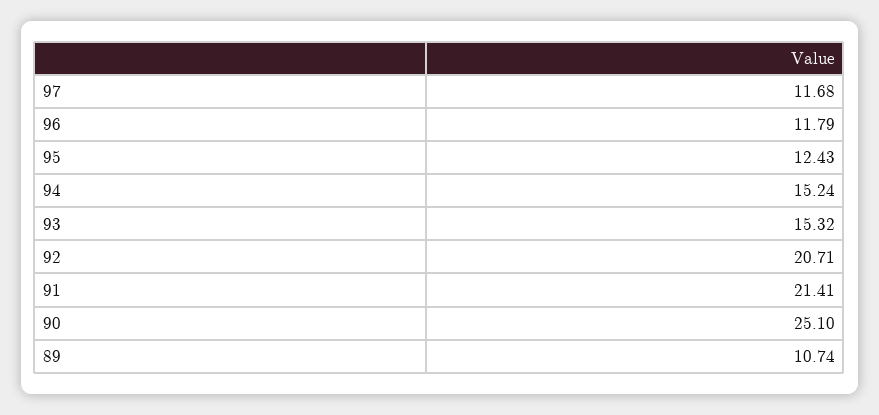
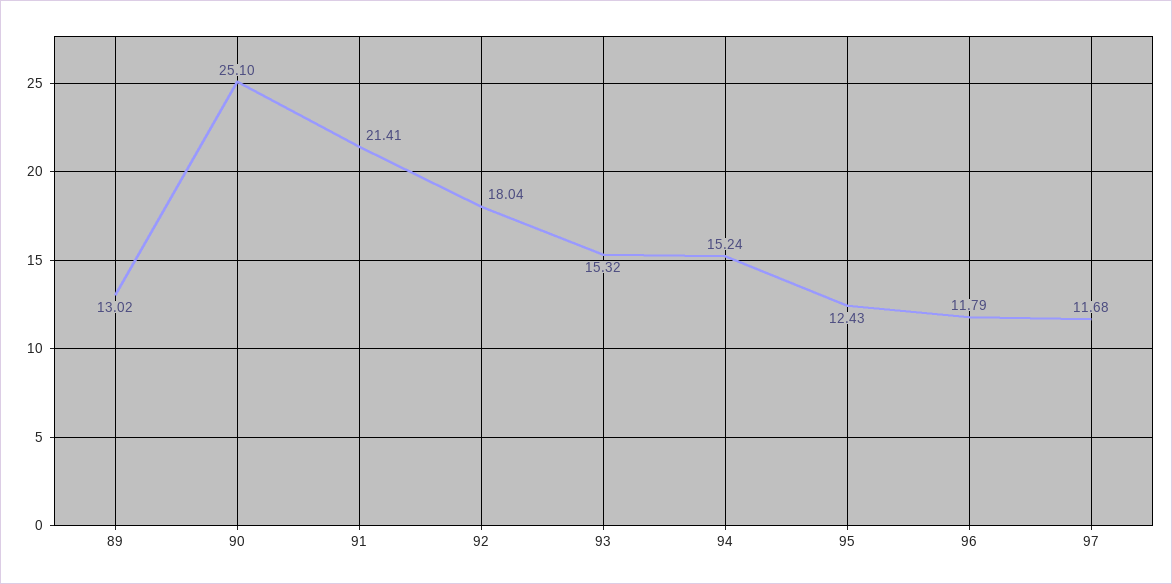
  {
    "97": 11.68,
    "96": 11.79,
    "95": 12.43,
    "94": 15.24,
    "93": 15.32,
-   "92": 20.71,
+   "92": 18.04,
    "91": 21.41,
    "90": 25.1,
-   "89": 10.74
+   "89": 13.02
  }

